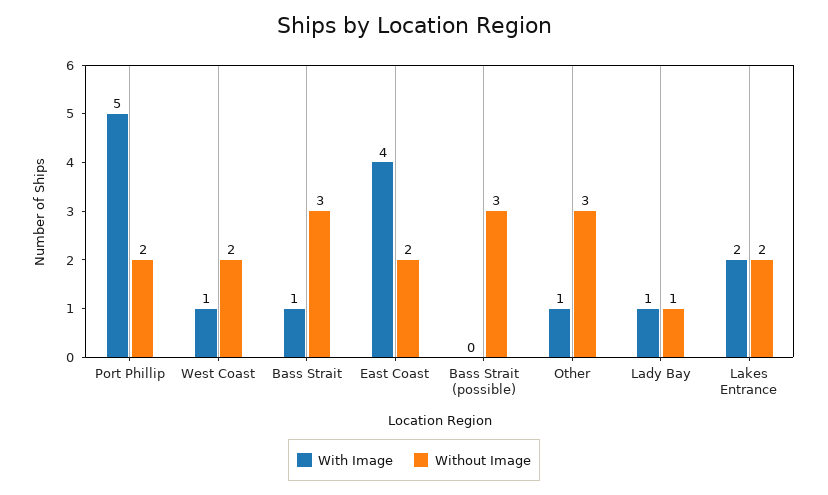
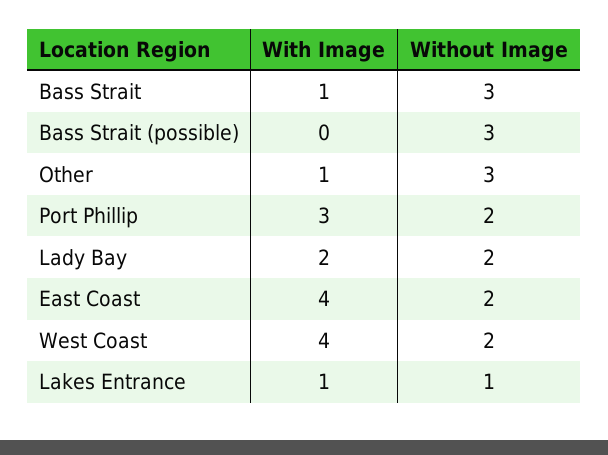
  {
    "With Image": {
-     "Port Phillip": 5,
+     "Port Phillip": 3,
-     "West Coast": 1,
+     "West Coast": 4,
      "Bass Strait": 1,
      "East Coast": 4,
      "Bass Strait (possible)": 0,
      "Other": 1,
-     "Lady Bay": 1,
+     "Lady Bay": 2,
-     "Lakes Entrance": 2
+     "Lakes Entrance": 1
    },
    "Without Image": {
      "Port Phillip": 2,
      "West Coast": 2,
      "Bass Strait": 3,
      "East Coast": 2,
      "Bass Strait (possible)": 3,
      "Other": 3,
-     "Lady Bay": 1,
+     "Lady Bay": 2,
-     "Lakes Entrance": 2
+     "Lakes Entrance": 1
    }
  }

